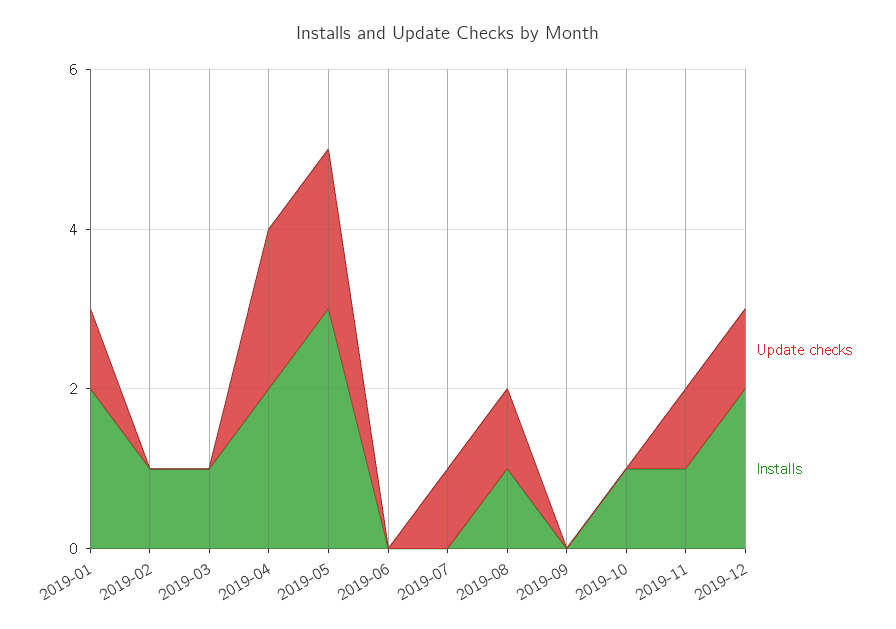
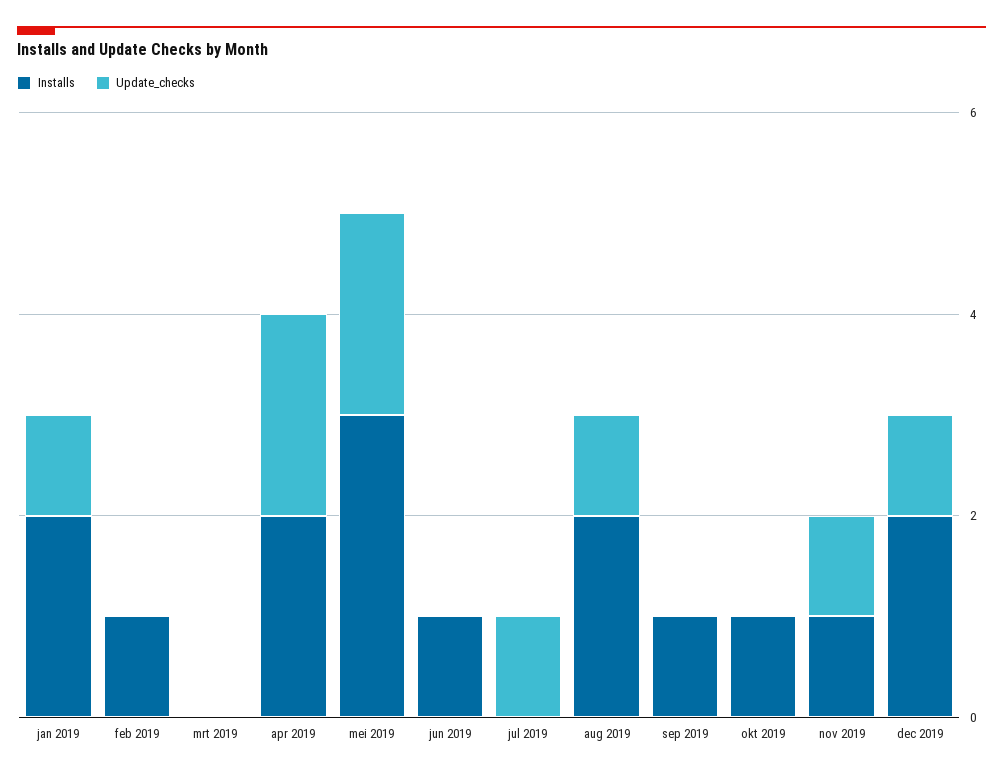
  {
    "Update checks": {
      "2019-01": 1,
      "2019-02": 0,
      "2019-03": 0,
      "2019-04": 2,
      "2019-05": 2,
      "2019-06": 0,
      "2019-07": 1,
      "2019-08": 1,
      "2019-09": 0,
      "2019-10": 0,
      "2019-11": 1,
      "2019-12": 1
    },
    "Installs": {
      "2019-01": 2,
      "2019-02": 1,
-     "2019-03": 1,
+     "2019-03": 0,
      "2019-04": 2,
      "2019-05": 3,
-     "2019-06": 0,
+     "2019-06": 1,
      "2019-07": 0,
-     "2019-08": 1,
+     "2019-08": 2,
-     "2019-09": 0,
+     "2019-09": 1,
      "2019-10": 1,
      "2019-11": 1,
      "2019-12": 2
    }
  }

